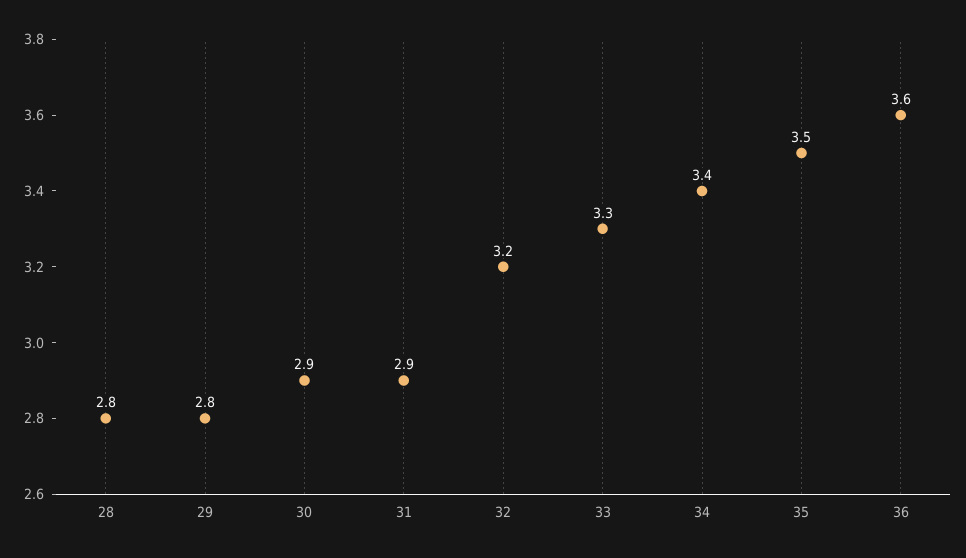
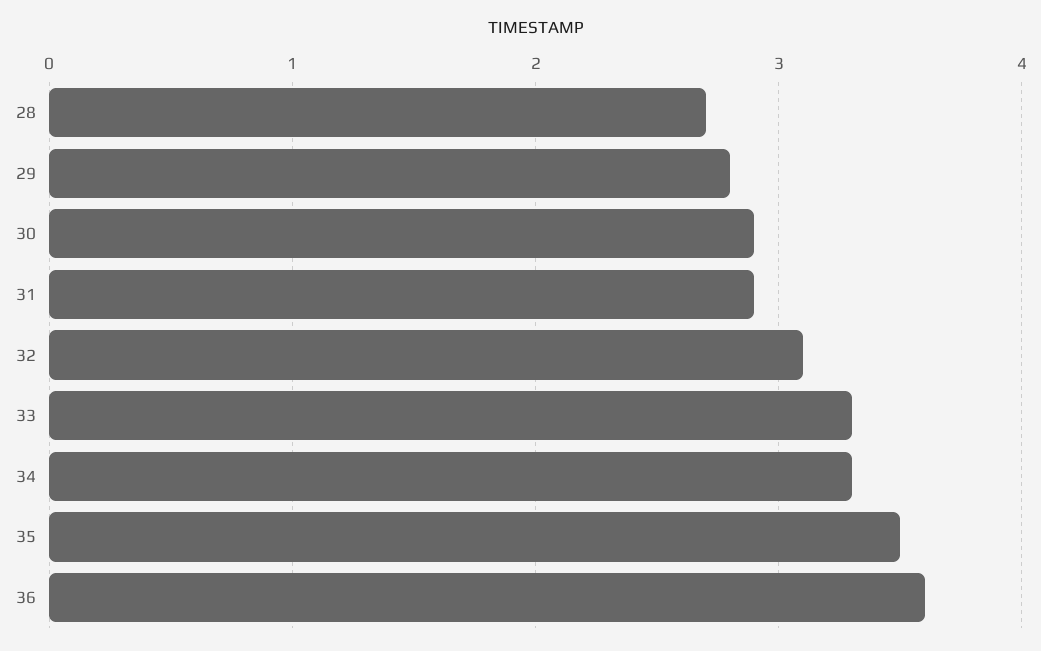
  {
-   "28": 2.8,
+   "28": 2.7,
    "29": 2.8,
    "30": 2.9,
    "31": 2.9,
-   "32": 3.2,
+   "32": 3.1,
    "33": 3.3,
-   "34": 3.4,
+   "34": 3.3,
    "35": 3.5,
    "36": 3.6
  }

